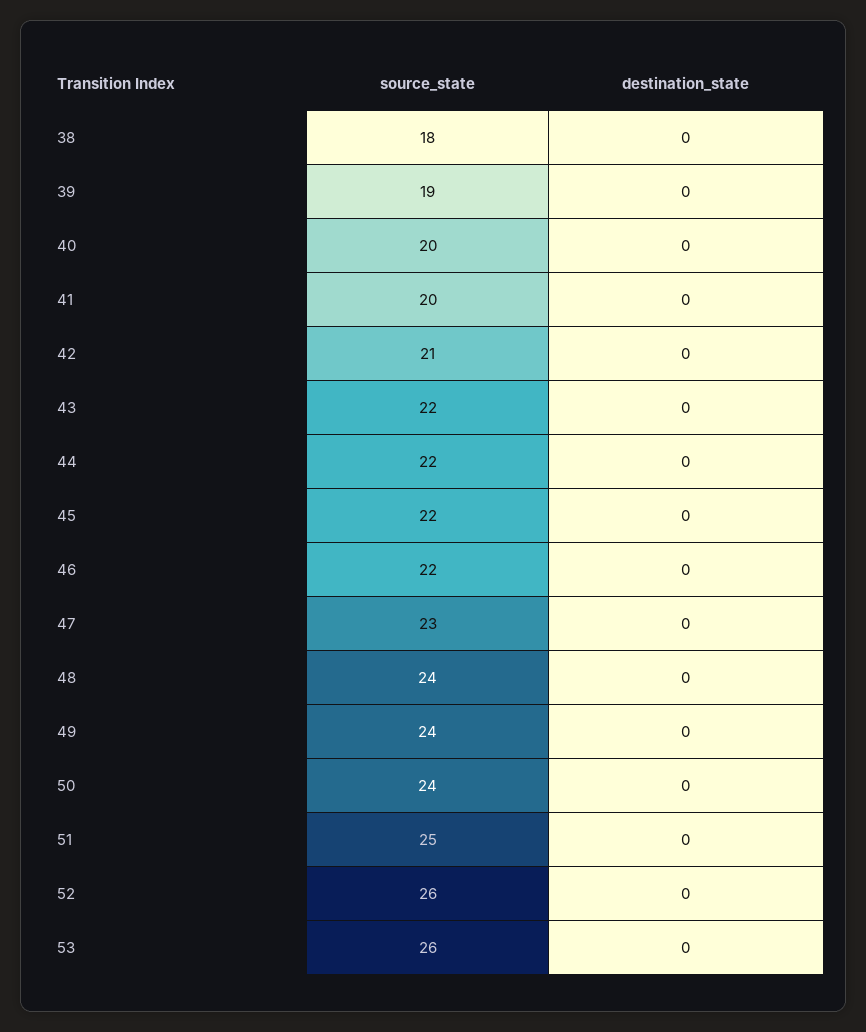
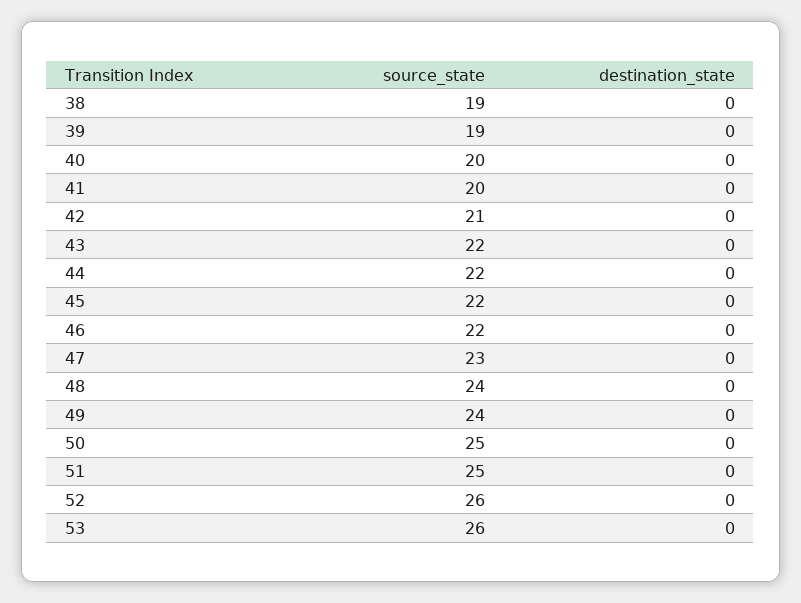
  {
    "source_state": {
-     "38": 18,
+     "38": 19,
      "39": 19,
      "40": 20,
      "41": 20,
      "42": 21,
      "43": 22,
      "44": 22,
      "45": 22,
      "46": 22,
      "47": 23,
      "48": 24,
      "49": 24,
-     "50": 24,
+     "50": 25,
      "51": 25,
      "52": 26,
      "53": 26
    },
    "destination_state": {
      "38": 0,
      "39": 0,
      "40": 0,
      "41": 0,
      "42": 0,
      "43": 0,
      "44": 0,
      "45": 0,
      "46": 0,
      "47": 0,
      "48": 0,
      "49": 0,
      "50": 0,
      "51": 0,
      "52": 0,
      "53": 0
    }
  }

